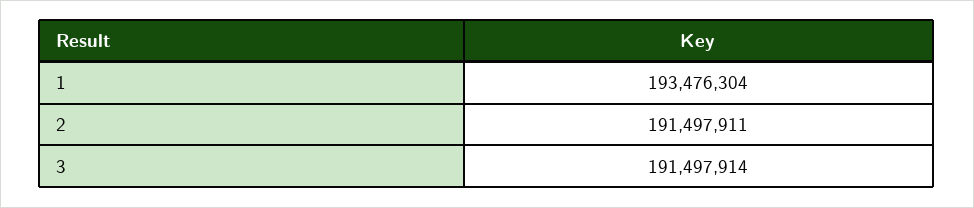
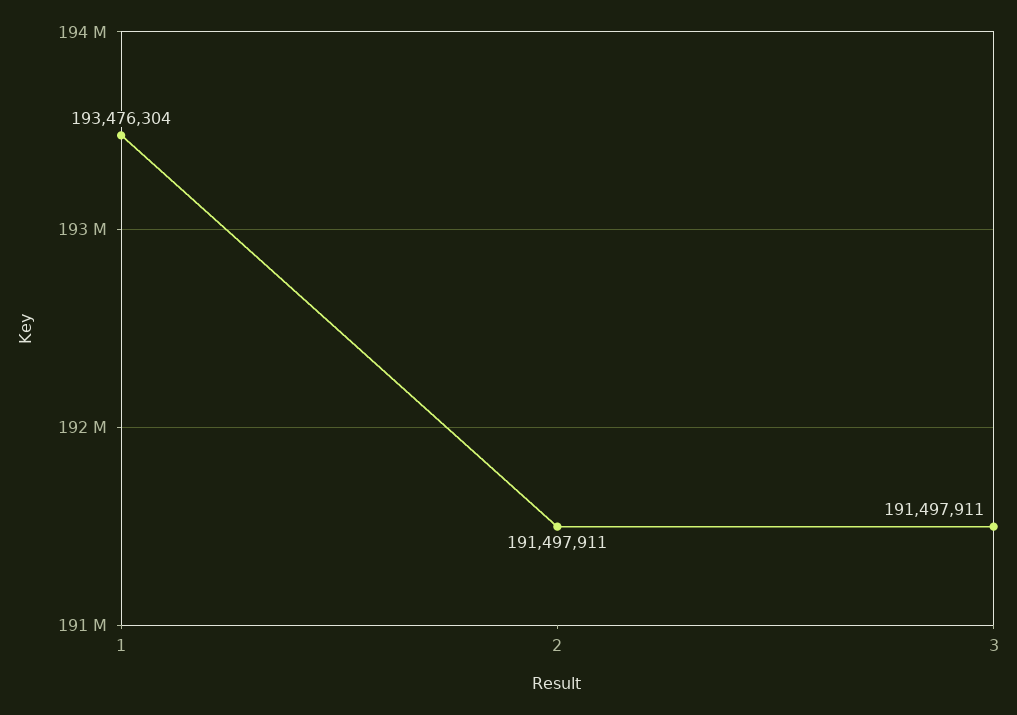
  {
    "1": 193476304,
    "2": 191497911,
-   "3": 191497914
+   "3": 191497911
  }

